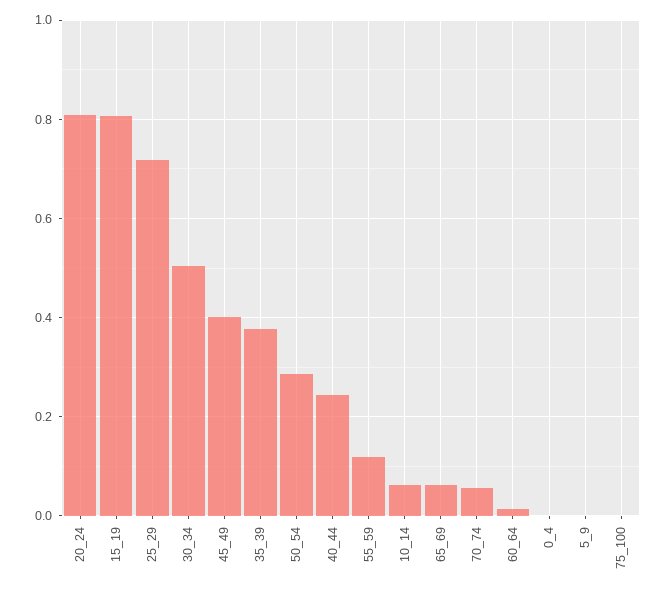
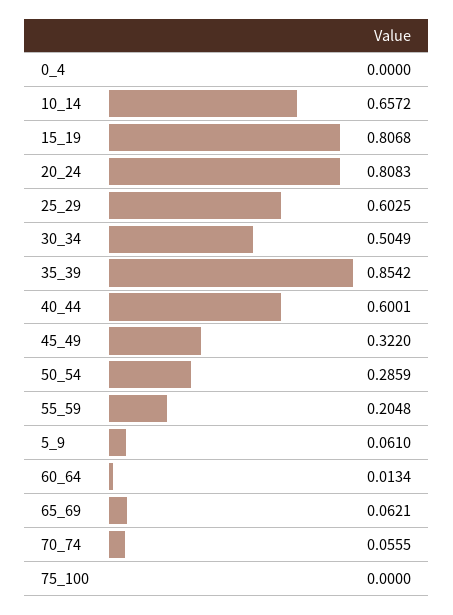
  {
    "20_24": 0.8083,
    "15_19": 0.8068,
-   "25_29": 0.72,
+   "25_29": 0.6025,
    "30_34": 0.5049,
-   "45_49": 0.4,
+   "45_49": 0.322,
-   "35_39": 0.38,
+   "35_39": 0.8542,
    "50_54": 0.2859,
-   "40_44": 0.24,
+   "40_44": 0.6001,
-   "55_59": 0.12,
+   "55_59": 0.2048,
-   "10_14": 0.06,
+   "10_14": 0.6572,
    "65_69": 0.0621,
    "70_74": 0.0555,
    "60_64": 0.0134,
    "0_4": 0,
-   "5_9": 0,
+   "5_9": 0.061,
    "75_100": 0
  }

